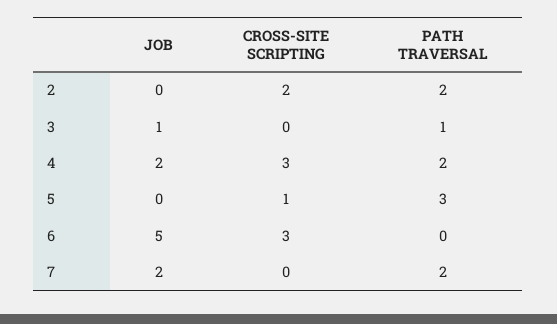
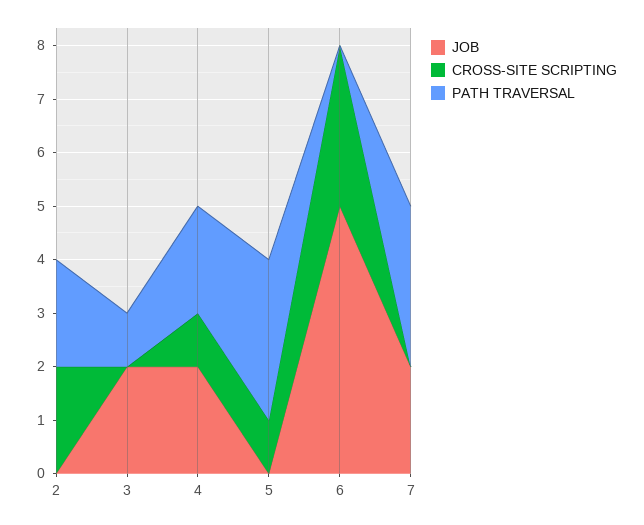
  {
    "JOB": {
      "2": 0,
-     "3": 1,
+     "3": 2,
      "4": 2,
      "5": 0,
      "6": 5,
      "7": 2
    },
    "CROSS-SITE SCRIPTING": {
      "2": 2,
      "3": 0,
-     "4": 3,
+     "4": 1,
      "5": 1,
      "6": 3,
      "7": 0
    },
    "PATH TRAVERSAL": {
      "2": 2,
      "3": 1,
      "4": 2,
      "5": 3,
      "6": 0,
-     "7": 2
+     "7": 3
    }
  }

